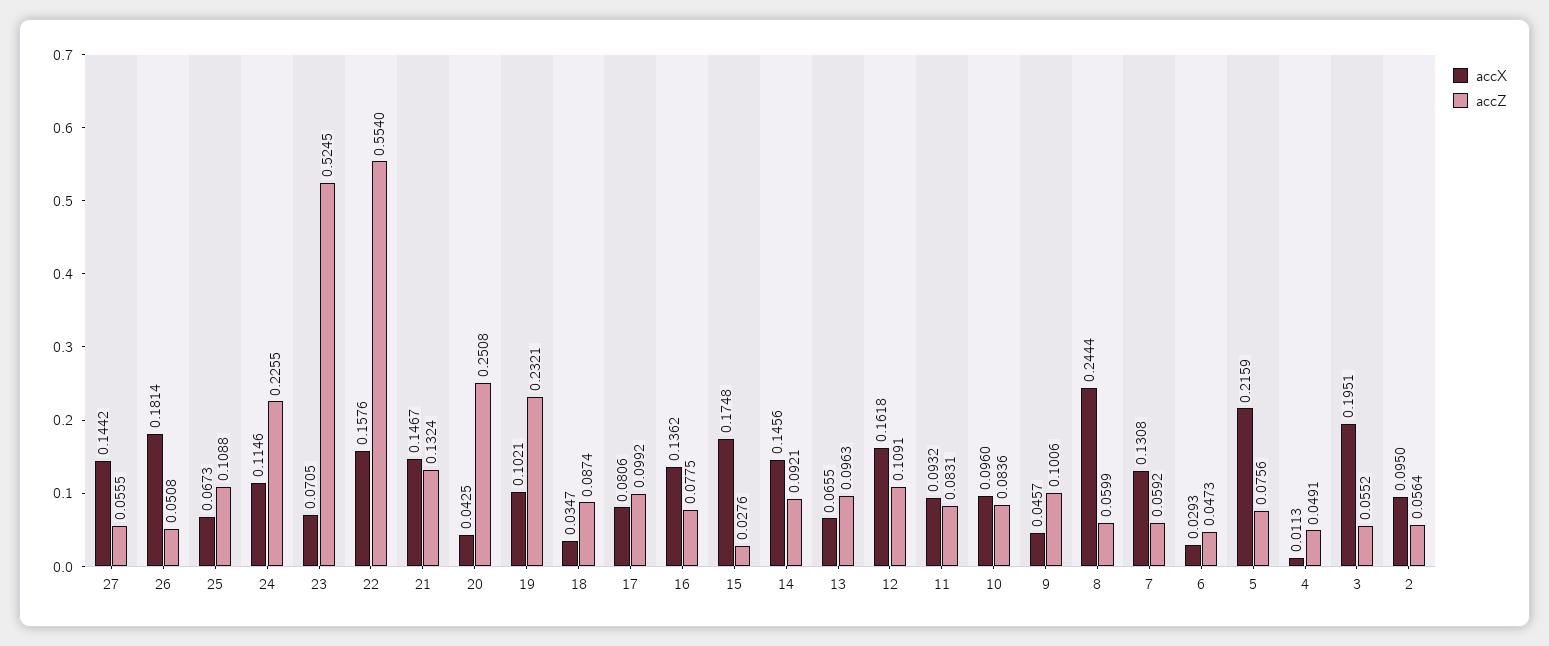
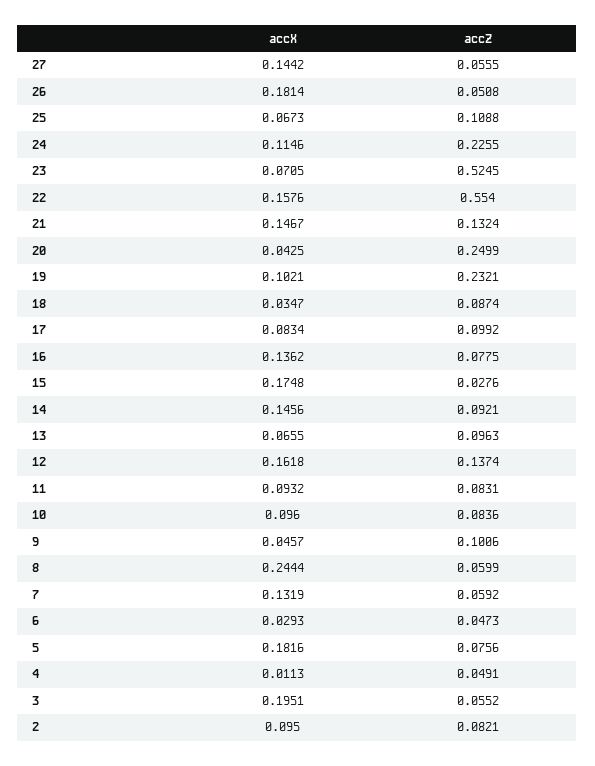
  {
    "accX": {
      "27": 0.1442,
      "26": 0.1814,
      "25": 0.0673,
      "24": 0.1146,
      "23": 0.0705,
      "22": 0.1576,
      "21": 0.1467,
      "20": 0.0425,
      "19": 0.1021,
      "18": 0.0347,
-     "17": 0.0806,
+     "17": 0.0834,
      "16": 0.1362,
      "15": 0.1748,
      "14": 0.1456,
      "13": 0.0655,
      "12": 0.1618,
      "11": 0.0932,
      "10": 0.096,
      "9": 0.0457,
      "8": 0.2444,
-     "7": 0.1308,
+     "7": 0.1319,
      "6": 0.0293,
-     "5": 0.2159,
+     "5": 0.1816,
      "4": 0.0113,
      "3": 0.1951,
      "2": 0.095
    },
    "accZ": {
      "27": 0.0555,
      "26": 0.0508,
      "25": 0.1088,
      "24": 0.2255,
      "23": 0.5245,
      "22": 0.554,
      "21": 0.1324,
-     "20": 0.2508,
+     "20": 0.2499,
      "19": 0.2321,
      "18": 0.0874,
      "17": 0.0992,
      "16": 0.0775,
      "15": 0.0276,
      "14": 0.0921,
      "13": 0.0963,
-     "12": 0.1091,
+     "12": 0.1374,
      "11": 0.0831,
      "10": 0.0836,
      "9": 0.1006,
      "8": 0.0599,
      "7": 0.0592,
      "6": 0.0473,
      "5": 0.0756,
      "4": 0.0491,
      "3": 0.0552,
-     "2": 0.0564
+     "2": 0.0821
    }
  }

